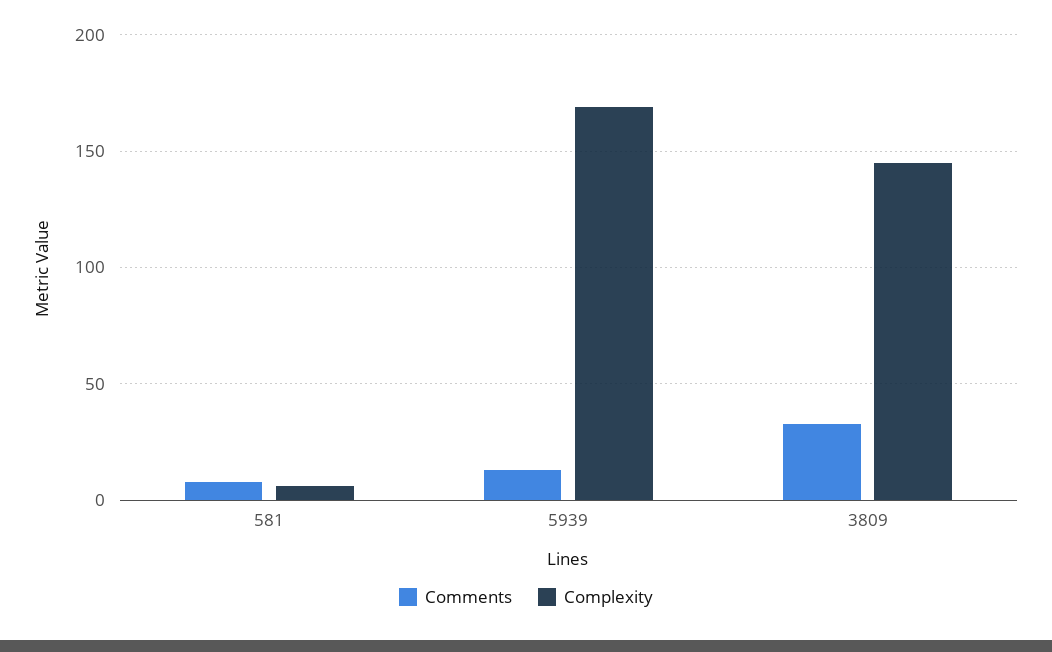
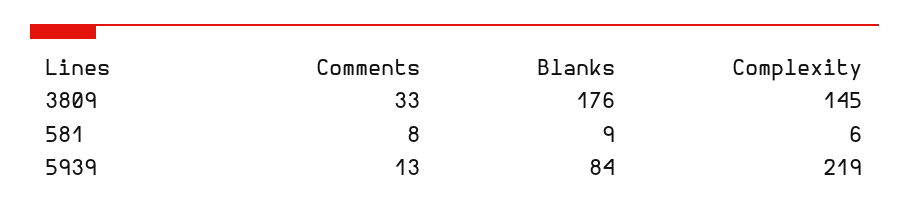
  {
    "Comments": {
      "581": 8,
      "5939": 13,
      "3809": 33
    },
    "Complexity": {
      "581": 6,
-     "5939": 170,
+     "5939": 219,
      "3809": 145
-   }
+   },
+   "Blanks": {
+     "3809": 176,
+     "581": 9,
+     "5939": 84
+   }
  }

